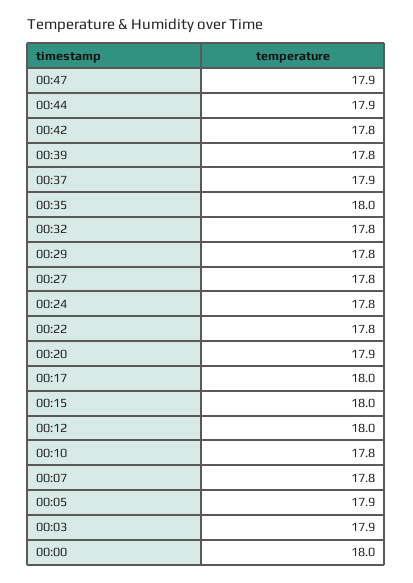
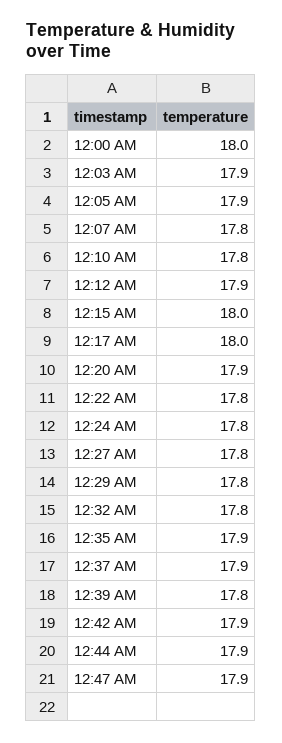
  {
    "00:47": 17.9,
    "00:44": 17.9,
-   "00:42": 17.8,
+   "00:42": 17.9,
    "00:39": 17.8,
    "00:37": 17.9,
-   "00:35": 18,
+   "00:35": 17.9,
    "00:32": 17.8,
    "00:29": 17.8,
    "00:27": 17.8,
    "00:24": 17.8,
    "00:22": 17.8,
    "00:20": 17.9,
    "00:17": 18,
    "00:15": 18,
-   "00:12": 18,
+   "00:12": 17.9,
    "00:10": 17.8,
    "00:07": 17.8,
    "00:05": 17.9,
    "00:03": 17.9,
    "00:00": 18
  }

